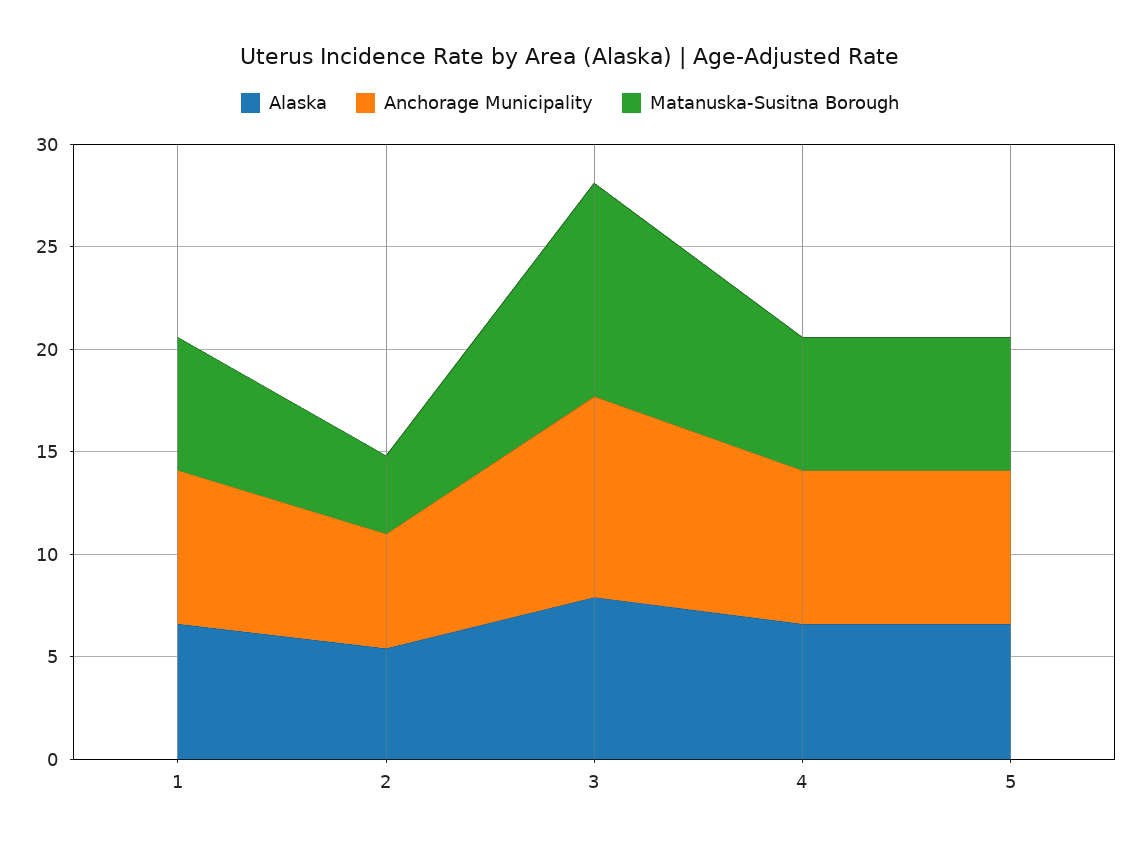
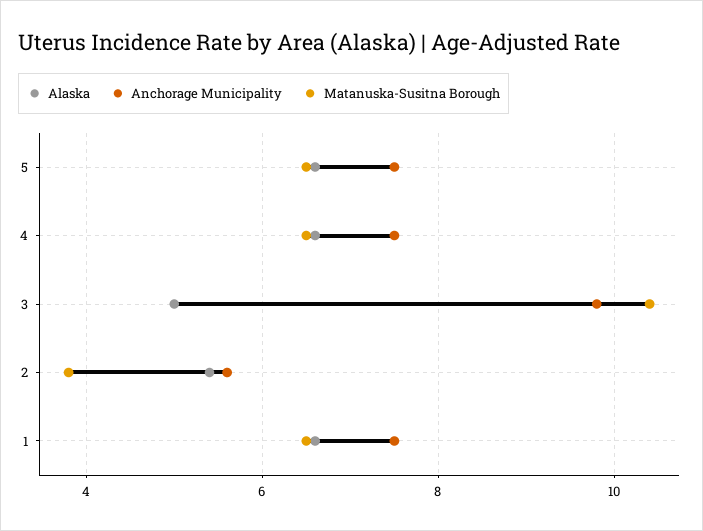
  {
    "Alaska": {
      "1": 6.5,
      "2": 5.5,
-     "3": 8,
+     "3": 5,
      "4": 6.5,
      "5": 6.5
    },
    "Anchorage Municipality": {
      "1": 7.5,
      "2": 5.5,
      "3": 10,
      "4": 7.5,
      "5": 7.5
    },
    "Matanuska-Susitna Borough": {
      "1": 6.5,
      "2": 4,
      "3": 10.5,
      "4": 6.5,
      "5": 6.5
    }
  }

